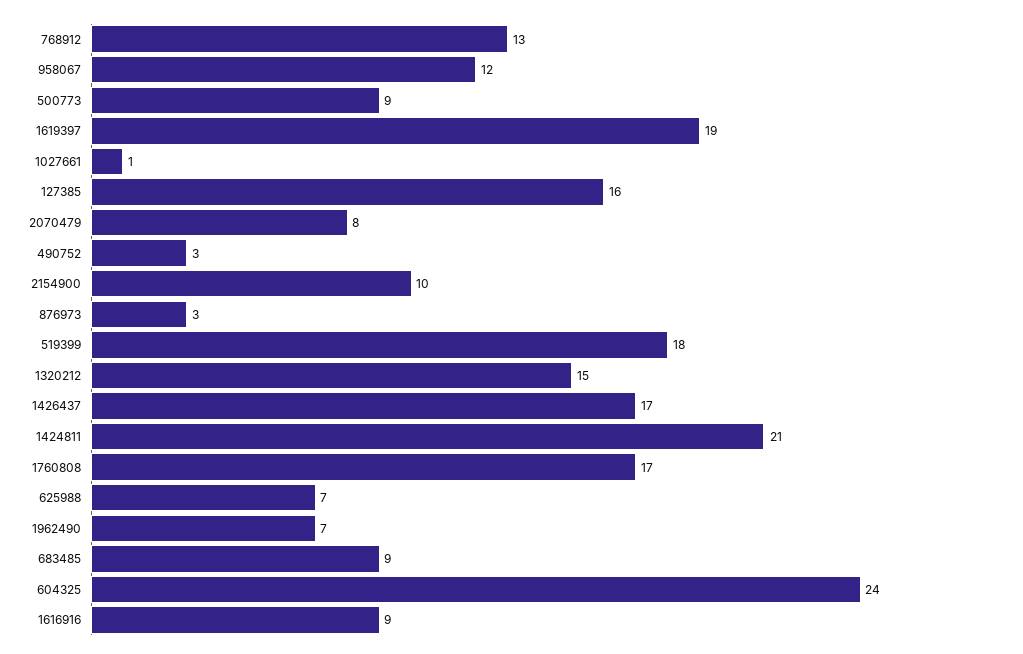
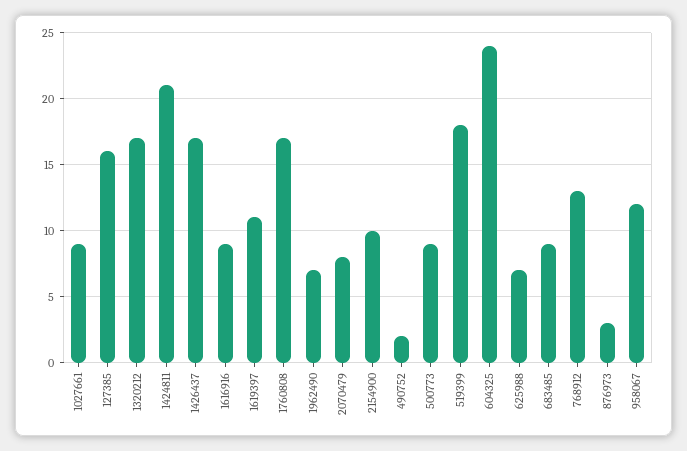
  {
    "768912": 13,
    "958067": 12,
    "500773": 9,
-   "1619397": 19,
+   "1619397": 11,
-   "1027661": 1,
+   "1027661": 9,
    "127385": 16,
    "2070479": 8,
-   "490752": 3,
+   "490752": 2,
    "2154900": 10,
    "876973": 3,
    "519399": 18,
-   "1320212": 15,
+   "1320212": 17,
    "1426437": 17,
    "1424811": 21,
    "1760808": 17,
    "625988": 7,
    "1962490": 7,
    "683485": 9,
    "604325": 24,
    "1616916": 9
  }

